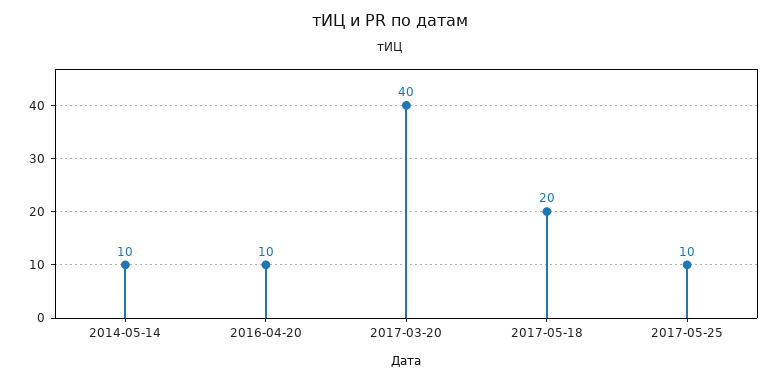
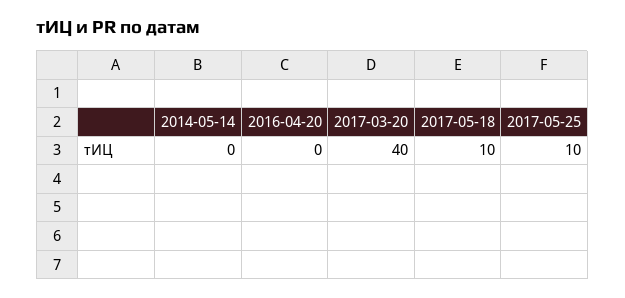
  {
-   "2014-05-14": 10,
+   "2014-05-14": 0,
-   "2016-04-20": 10,
+   "2016-04-20": 0,
    "2017-03-20": 40,
-   "2017-05-18": 20,
+   "2017-05-18": 10,
    "2017-05-25": 10
  }

